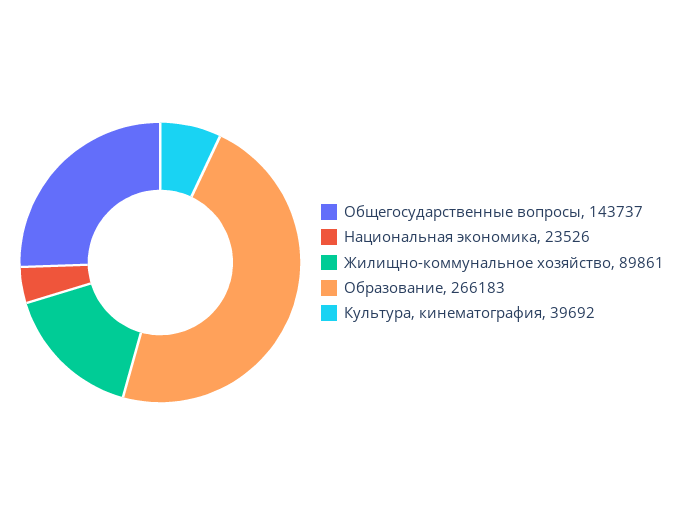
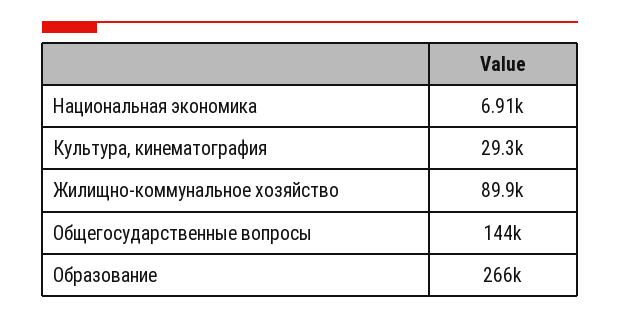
  {
    "Общегосударственные вопросы": 143737,
-   "Национальная экономика": 23526,
+   "Национальная экономика": 6910,
    "Жилищно-коммунальное хозяйство": 89861,
    "Образование": 266183,
-   "Культура, кинематография": 39692
+   "Культура, кинематография": 29300
  }

